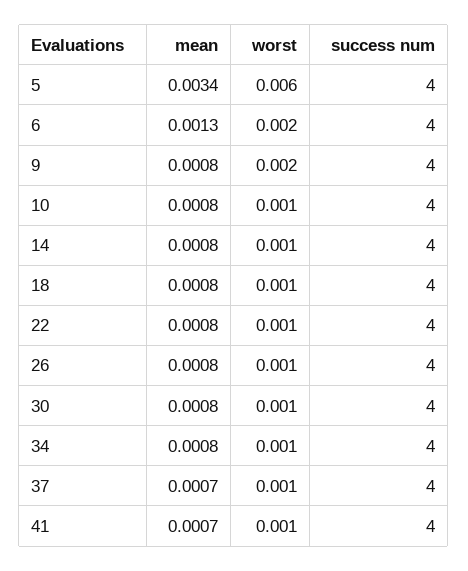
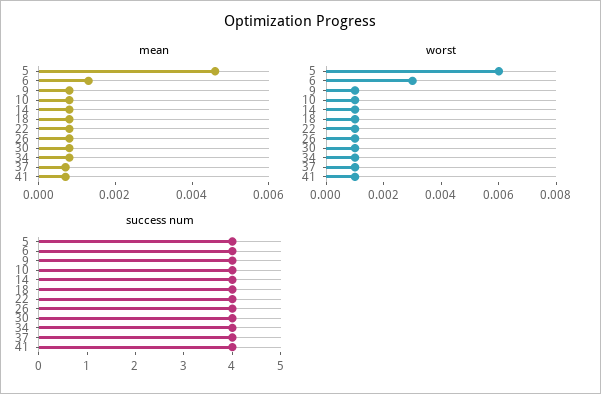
  {
    "mean": {
-     "5": 0.0034,
+     "5": 0.0045,
      "6": 0.0013,
      "9": 0.0008,
      "10": 0.0008,
      "14": 0.0008,
      "18": 0.0008,
      "22": 0.0008,
      "26": 0.0008,
      "30": 0.0008,
      "34": 0.0008,
      "37": 0.0007,
      "41": 0.0007
    },
    "worst": {
      "5": 0.006,
-     "6": 0.002,
+     "6": 0.003,
-     "9": 0.002,
+     "9": 0.001,
      "10": 0.001,
      "14": 0.001,
      "18": 0.001,
      "22": 0.001,
      "26": 0.001,
      "30": 0.001,
      "34": 0.001,
      "37": 0.001,
      "41": 0.001
    },
    "success num": {
      "5": 4,
      "6": 4,
      "9": 4,
      "10": 4,
      "14": 4,
      "18": 4,
      "22": 4,
      "26": 4,
      "30": 4,
      "34": 4,
      "37": 4,
      "41": 4
    }
  }

